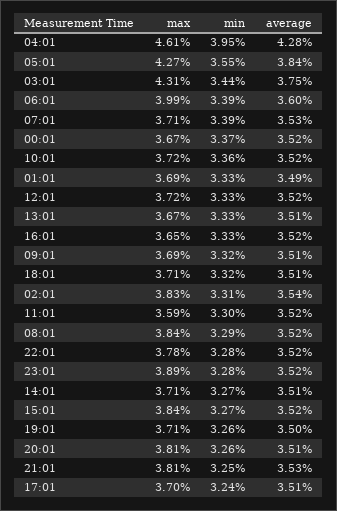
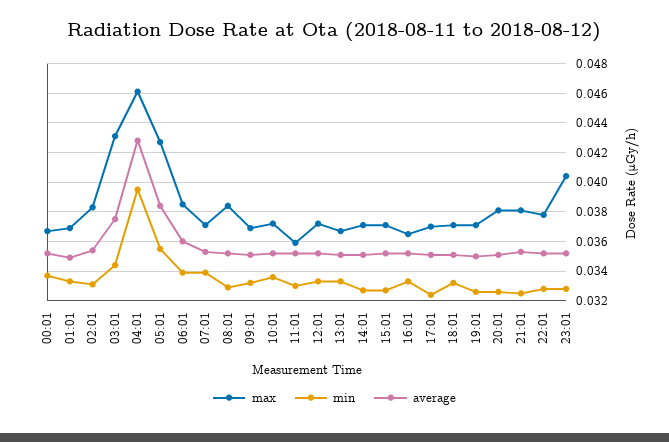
  {
    "max": {
      "04:01": 0.0461,
      "05:01": 0.0427,
      "03:01": 0.0431,
-     "06:01": 0.0399,
+     "06:01": 0.0385,
      "07:01": 0.0371,
      "00:01": 0.0367,
      "10:01": 0.0372,
      "01:01": 0.0369,
      "12:01": 0.0372,
      "13:01": 0.0367,
      "16:01": 0.0365,
      "09:01": 0.0369,
      "18:01": 0.0371,
      "02:01": 0.0383,
      "11:01": 0.0359,
      "08:01": 0.0384,
      "22:01": 0.0378,
-     "23:01": 0.0389,
+     "23:01": 0.0405,
      "14:01": 0.0371,
-     "15:01": 0.0384,
+     "15:01": 0.037,
      "19:01": 0.0371,
      "20:01": 0.0381,
      "21:01": 0.0381,
      "17:01": 0.037
    },
    "min": {
      "04:01": 0.0395,
      "05:01": 0.0355,
      "03:01": 0.0344,
      "06:01": 0.0339,
      "07:01": 0.0339,
      "00:01": 0.0337,
      "10:01": 0.0336,
      "01:01": 0.0333,
      "12:01": 0.0333,
      "13:01": 0.0333,
      "16:01": 0.0333,
      "09:01": 0.0332,
      "18:01": 0.0332,
      "02:01": 0.0331,
      "11:01": 0.033,
      "08:01": 0.0329,
      "22:01": 0.0328,
      "23:01": 0.0328,
      "14:01": 0.0327,
      "15:01": 0.0327,
      "19:01": 0.0326,
      "20:01": 0.0326,
      "21:01": 0.0325,
      "17:01": 0.0324
    },
    "average": {
      "04:01": 0.0428,
      "05:01": 0.0384,
      "03:01": 0.0375,
      "06:01": 0.036,
      "07:01": 0.0353,
      "00:01": 0.0352,
      "10:01": 0.0352,
      "01:01": 0.0349,
      "12:01": 0.0352,
      "13:01": 0.0351,
      "16:01": 0.0352,
      "09:01": 0.0351,
      "18:01": 0.0351,
      "02:01": 0.0354,
      "11:01": 0.0352,
      "08:01": 0.0352,
      "22:01": 0.0352,
      "23:01": 0.0352,
      "14:01": 0.0351,
      "15:01": 0.0352,
      "19:01": 0.035,
      "20:01": 0.0351,
      "21:01": 0.0353,
      "17:01": 0.0351
    }
  }

